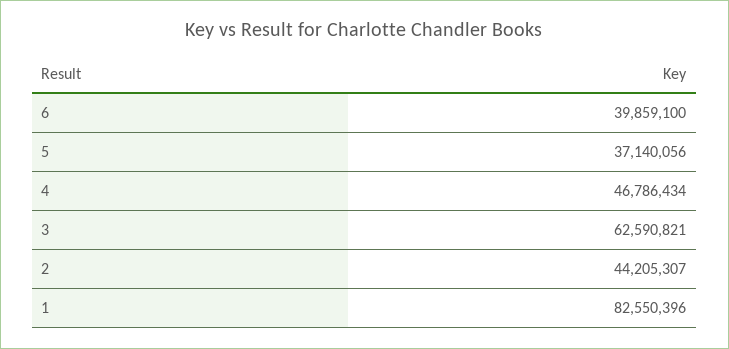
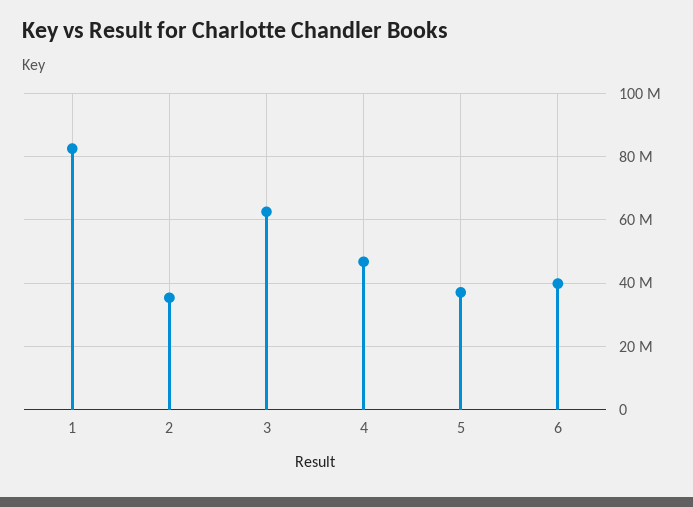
  {
    "6": 39859100,
    "5": 37140056,
    "4": 46786434,
    "3": 62590821,
-   "2": 44205307,
+   "2": 36000000,
    "1": 82550396
  }

